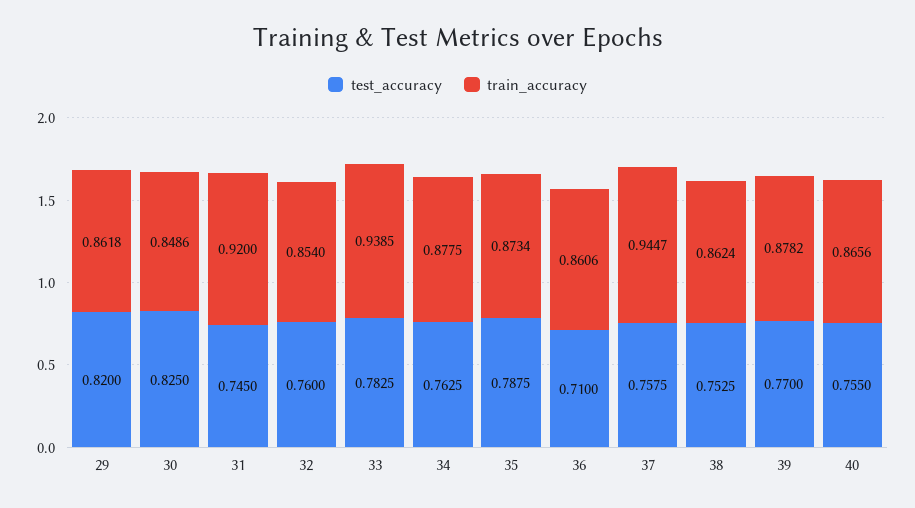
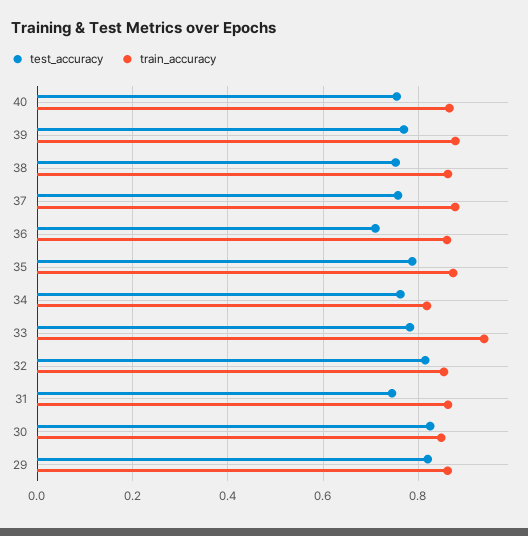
  {
    "test_accuracy": {
      "29": 0.82,
      "30": 0.825,
      "31": 0.745,
-     "32": 0.76,
+     "32": 0.82,
      "33": 0.7825,
      "34": 0.7625,
      "35": 0.7875,
      "36": 0.71,
      "37": 0.7575,
      "38": 0.7525,
      "39": 0.77,
      "40": 0.755
    },
    "train_accuracy": {
      "29": 0.8618,
      "30": 0.8486,
-     "31": 0.92,
+     "31": 0.86,
      "32": 0.854,
      "33": 0.9385,
-     "34": 0.8775,
+     "34": 0.82,
      "35": 0.8734,
      "36": 0.8606,
-     "37": 0.9447,
+     "37": 0.88,
      "38": 0.8624,
      "39": 0.8782,
      "40": 0.8656
    }
  }

